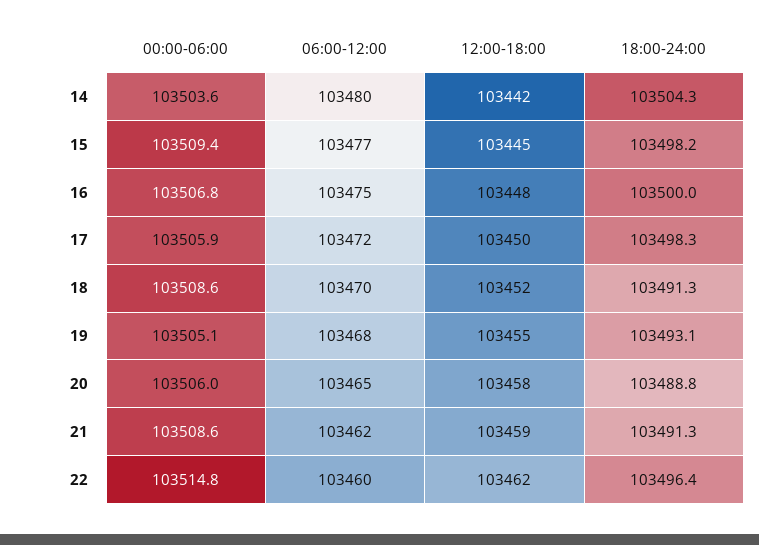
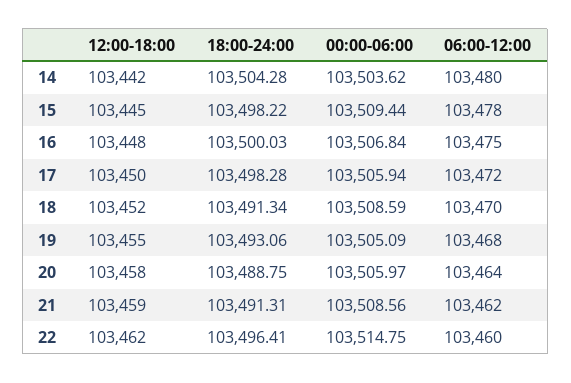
  {
    "00:00-06:00": {
      "14": 103503.62,
      "15": 103509.44,
      "16": 103506.84,
      "17": 103505.94,
      "18": 103508.59,
      "19": 103505.09,
      "20": 103505.97,
      "21": 103508.56,
      "22": 103514.75
    },
    "06:00-12:00": {
      "14": 103480,
-     "15": 103477,
+     "15": 103478,
      "16": 103475,
      "17": 103472,
      "18": 103470,
      "19": 103468,
-     "20": 103465,
+     "20": 103464,
      "21": 103462,
      "22": 103460
    },
    "12:00-18:00": {
      "14": 103442,
      "15": 103445,
      "16": 103448,
      "17": 103450,
      "18": 103452,
      "19": 103455,
      "20": 103458,
      "21": 103459,
      "22": 103462
    },
    "18:00-24:00": {
      "14": 103504.28,
      "15": 103498.22,
      "16": 103500.03,
      "17": 103498.28,
      "18": 103491.34,
      "19": 103493.06,
      "20": 103488.75,
      "21": 103491.31,
      "22": 103496.41
    }
  }

